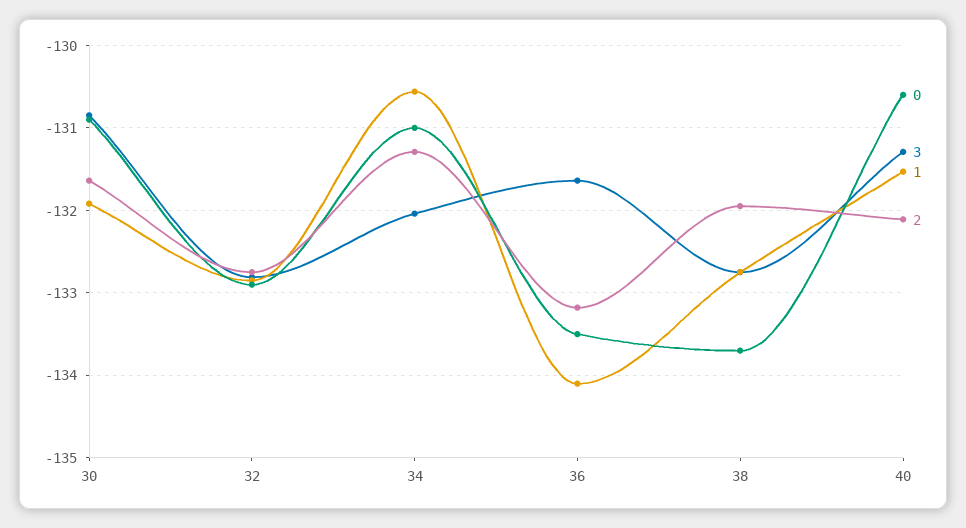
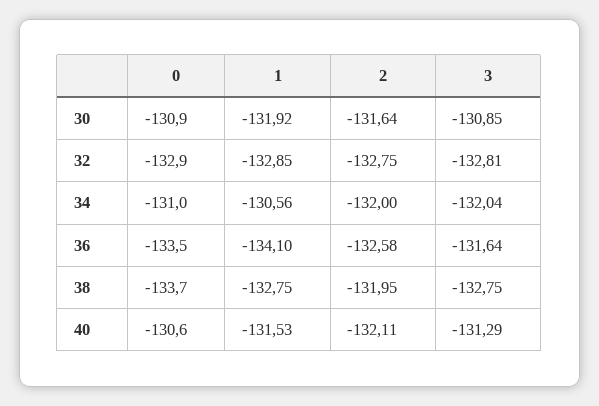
  {
    "0": {
      "30": -130.9,
      "32": -132.9,
      "34": -131,
      "36": -133.5,
      "38": -133.7,
      "40": -130.6
    },
    "3": {
      "30": -130.85,
      "32": -132.81,
      "34": -132.04,
      "36": -131.64,
      "38": -132.75,
      "40": -131.29
    },
    "1": {
      "30": -131.92,
      "32": -132.85,
      "34": -130.56,
      "36": -134.1,
      "38": -132.75,
      "40": -131.53
    },
    "2": {
      "30": -131.64,
      "32": -132.75,
-     "34": -131.3,
+     "34": -132,
-     "36": -133.2,
+     "36": -132.58,
      "38": -131.95,
      "40": -132.11
    }
  }

